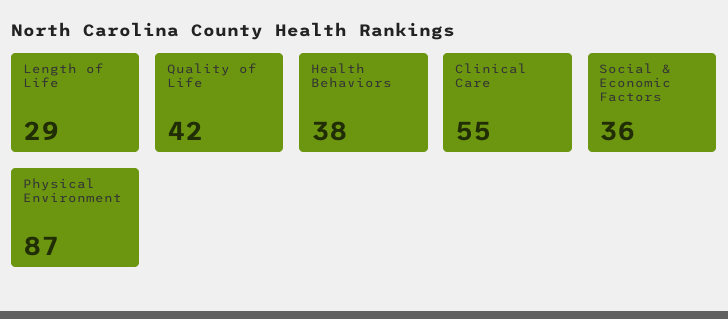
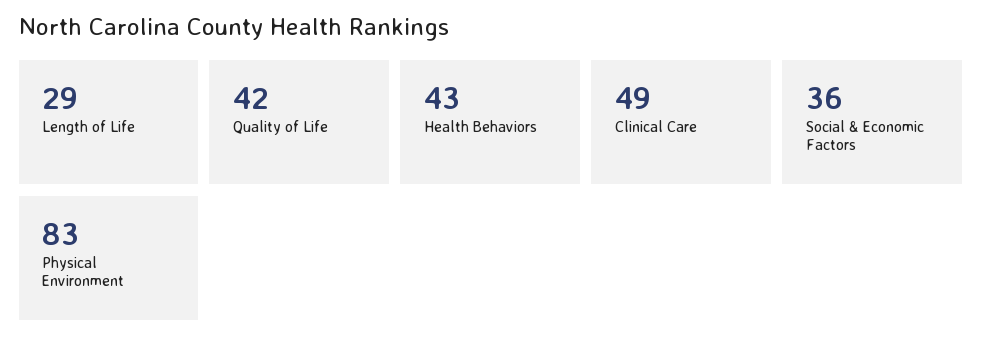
  {
    "Length of Life": 29,
    "Quality of Life": 42,
-   "Health Behaviors": 38,
+   "Health Behaviors": 43,
-   "Clinical Care": 55,
+   "Clinical Care": 49,
    "Social & Economic Factors": 36,
-   "Physical Environment": 87
+   "Physical Environment": 83
  }

